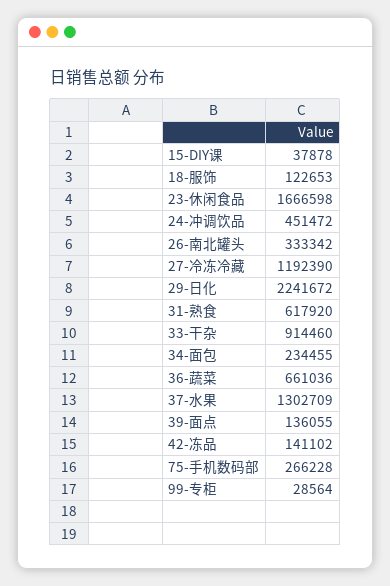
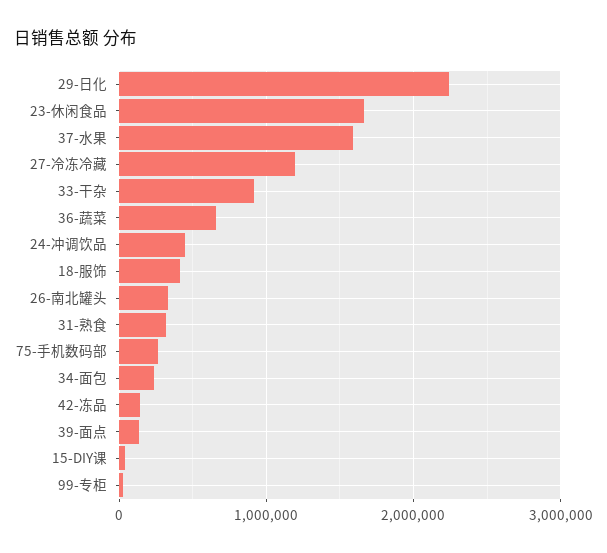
  {
    "15-DIY课": 37878,
-   "18-服饰": 122653,
+   "18-服饰": 400000,
    "23-休闲食品": 1666598,
    "24-冲调饮品": 451472,
    "26-南北罐头": 333342,
    "27-冷冻冷藏": 1192390,
    "29-日化": 2241672,
-   "31-熟食": 617920,
+   "31-熟食": 300000,
    "33-干杂": 914460,
    "34-面包": 234455,
    "36-蔬菜": 661036,
-   "37-水果": 1302709,
+   "37-水果": 1600000,
    "39-面点": 136055,
    "42-冻品": 141102,
    "75-手机数码部": 266228,
    "99-专柜": 28564
  }

